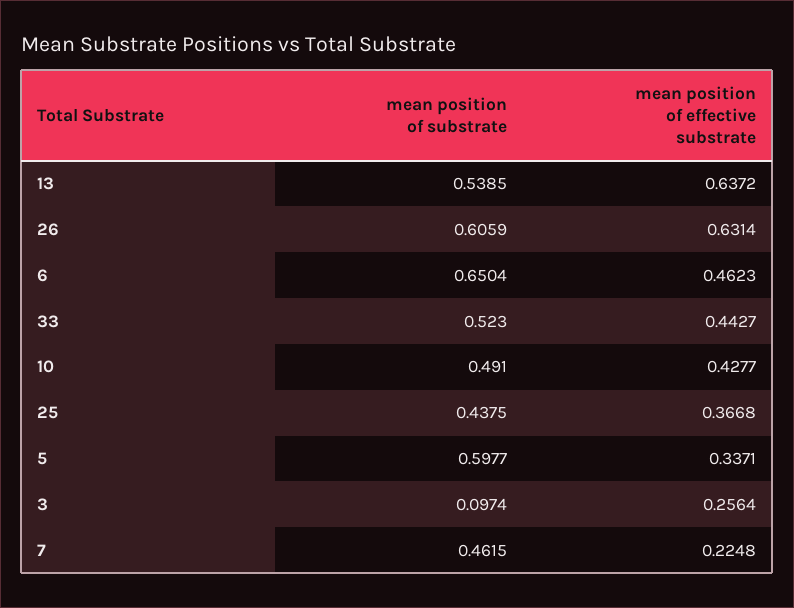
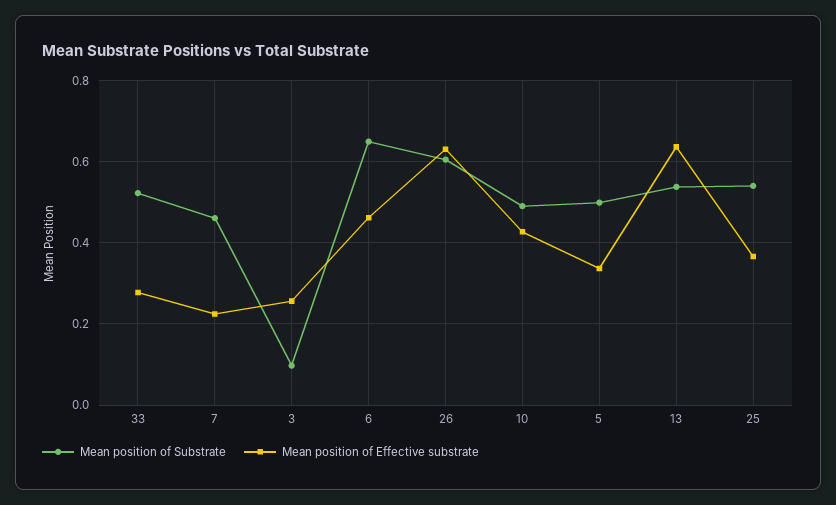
  {
    "mean position of substrate": {
      "13": 0.5385,
      "26": 0.6059,
      "6": 0.6504,
      "33": 0.523,
      "10": 0.491,
-     "25": 0.4375,
+     "25": 0.54,
-     "5": 0.5977,
+     "5": 0.5,
      "3": 0.0974,
      "7": 0.4615
    },
    "mean position of effective substrate": {
      "13": 0.6372,
      "26": 0.6314,
      "6": 0.4623,
-     "33": 0.4427,
+     "33": 0.28,
      "10": 0.4277,
      "25": 0.3668,
      "5": 0.3371,
      "3": 0.2564,
      "7": 0.2248
    }
  }

